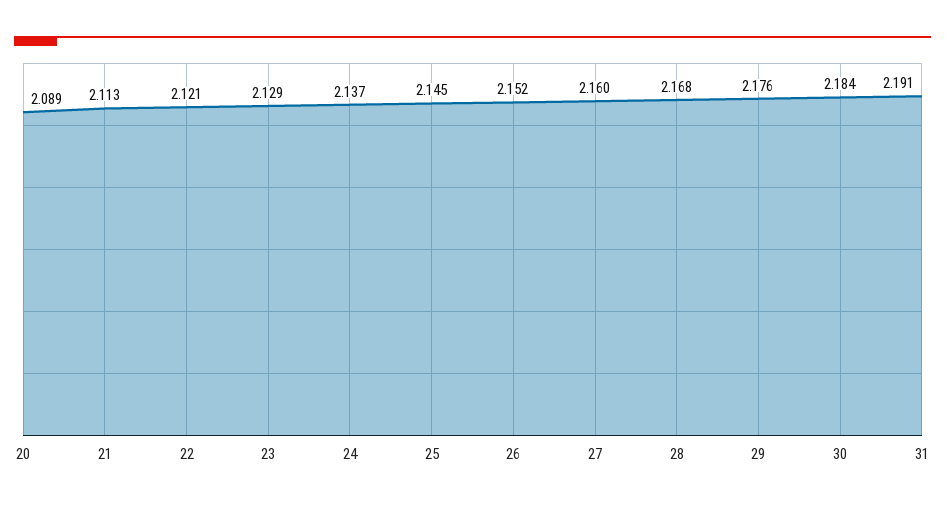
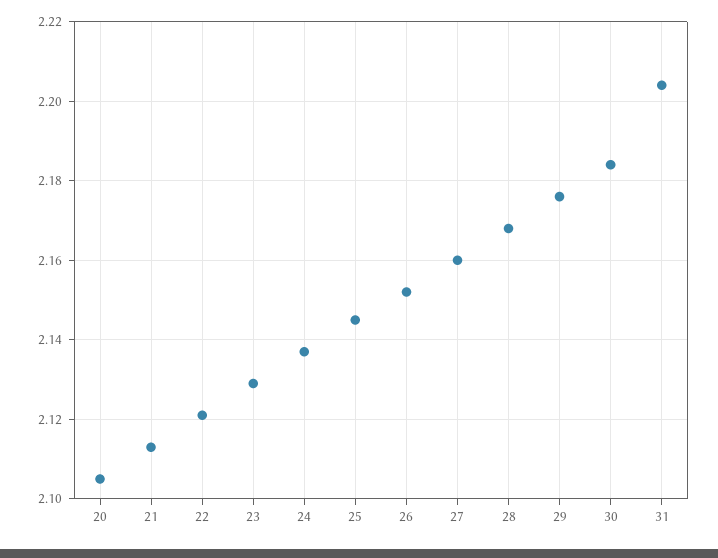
  {
-   "20": 2.089,
+   "20": 2.105,
    "21": 2.113,
    "22": 2.121,
    "23": 2.129,
    "24": 2.137,
    "25": 2.145,
    "26": 2.152,
    "27": 2.16,
    "28": 2.168,
    "29": 2.176,
    "30": 2.184,
-   "31": 2.191
+   "31": 2.205
  }

